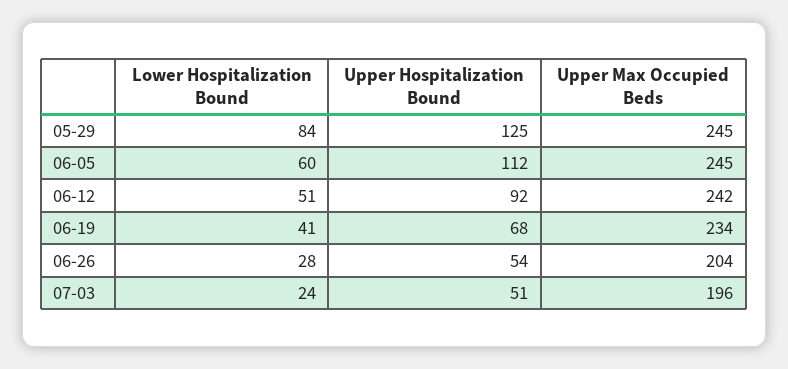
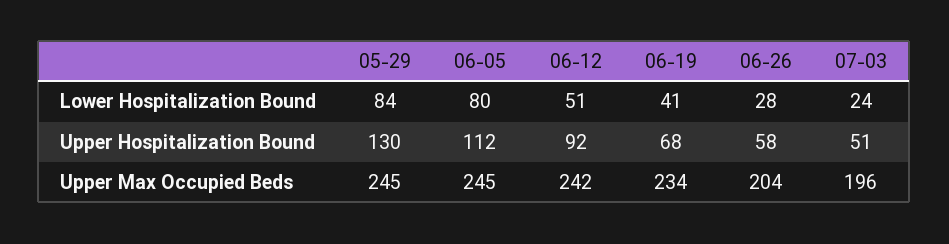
  {
    "Lower Hospitalization Bound": {
      "05-29": 84,
-     "06-05": 60,
+     "06-05": 80,
      "06-12": 51,
      "06-19": 41,
      "06-26": 28,
      "07-03": 24
    },
    "Upper Hospitalization Bound": {
-     "05-29": 125,
+     "05-29": 130,
      "06-05": 112,
      "06-12": 92,
      "06-19": 68,
-     "06-26": 54,
+     "06-26": 58,
      "07-03": 51
    },
    "Upper Max Occupied Beds": {
      "05-29": 245,
      "06-05": 245,
      "06-12": 242,
      "06-19": 234,
      "06-26": 204,
      "07-03": 196
    }
  }

